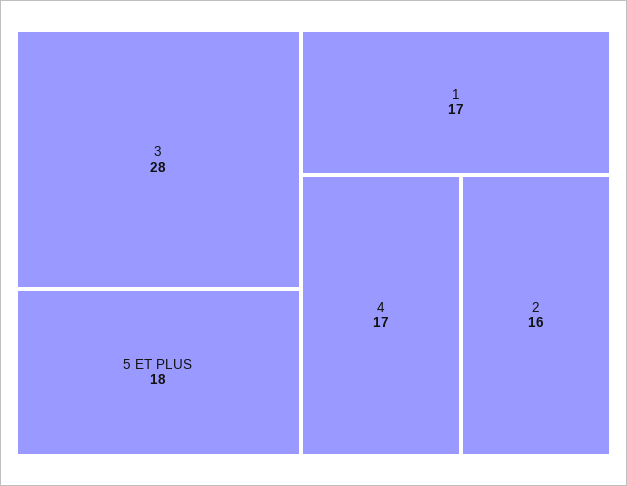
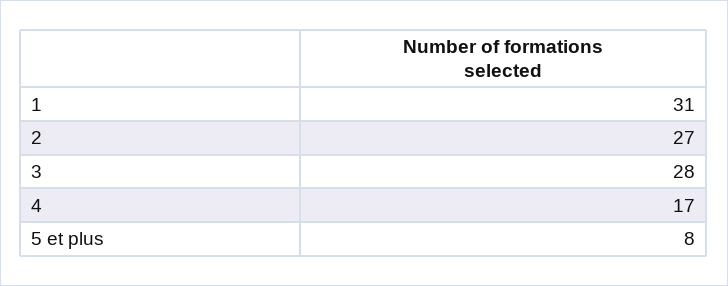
  {
    "3": 28,
-   "5 ET PLUS": 18,
+   "5 ET PLUS": 8,
-   "1": 17,
+   "1": 31,
    "4": 17,
-   "2": 16
+   "2": 27
  }

